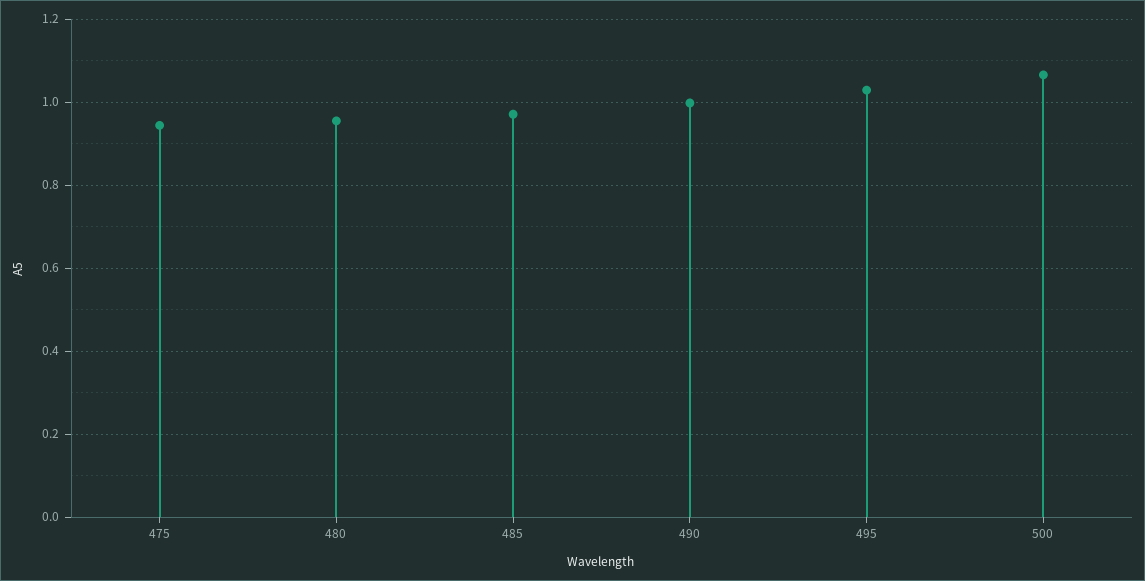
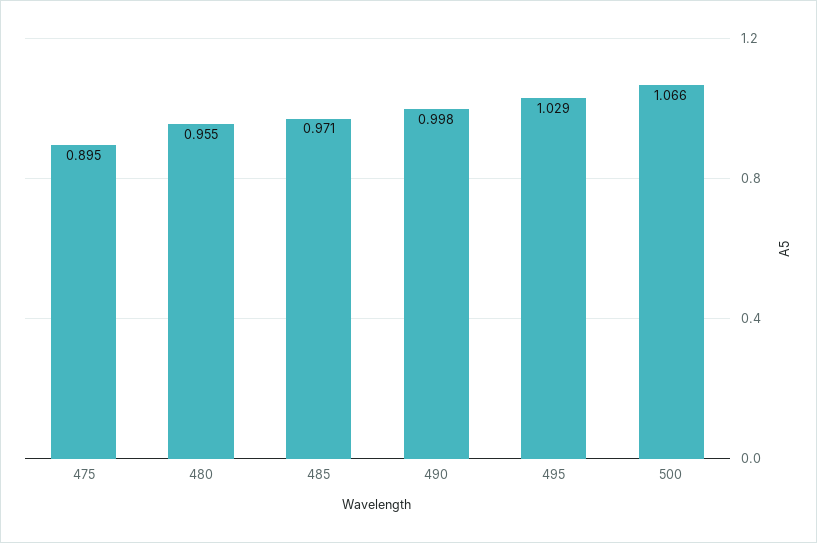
  {
-   "475": 0.94,
+   "475": 0.895,
    "480": 0.955,
    "485": 0.971,
    "490": 0.998,
    "495": 1.029,
    "500": 1.066
  }

